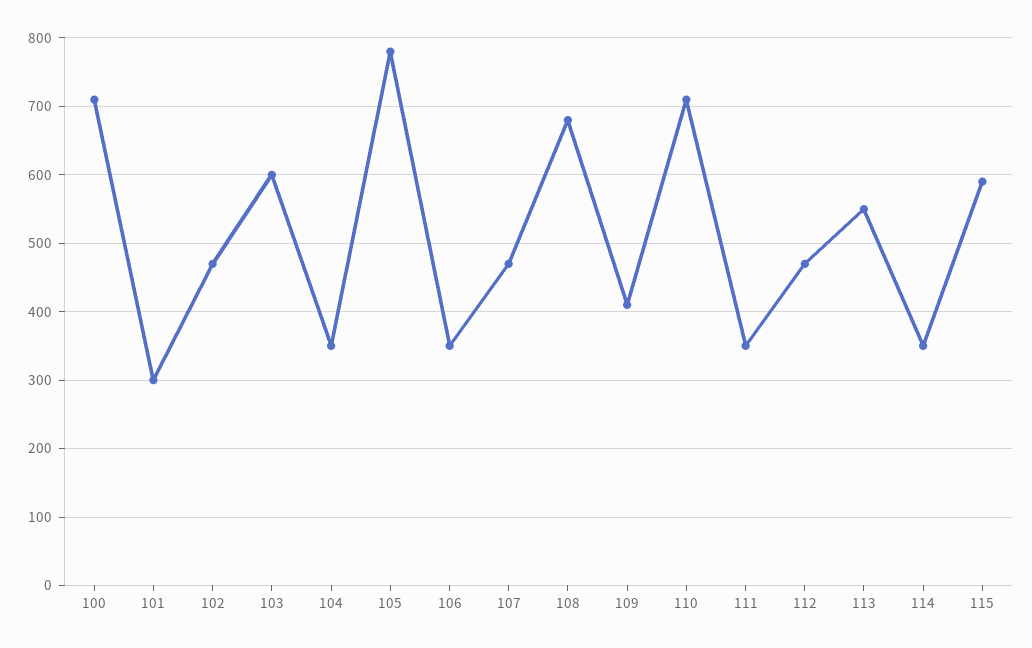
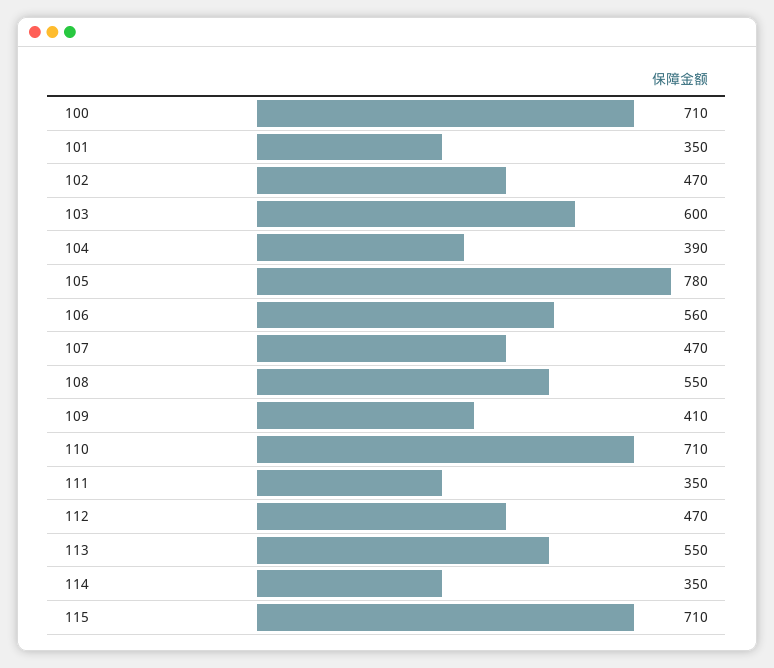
  {
    "100": 710,
-   "101": 300,
+   "101": 350,
    "102": 470,
    "103": 600,
-   "104": 350,
+   "104": 390,
    "105": 780,
-   "106": 350,
+   "106": 560,
    "107": 470,
-   "108": 680,
+   "108": 550,
    "109": 410,
    "110": 710,
    "111": 350,
    "112": 470,
    "113": 550,
    "114": 350,
-   "115": 590
+   "115": 710
  }

